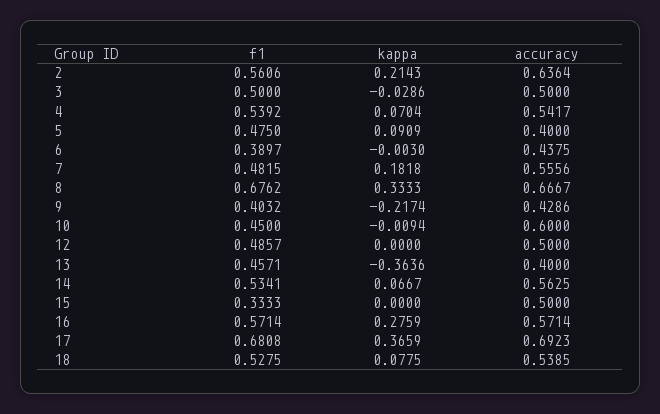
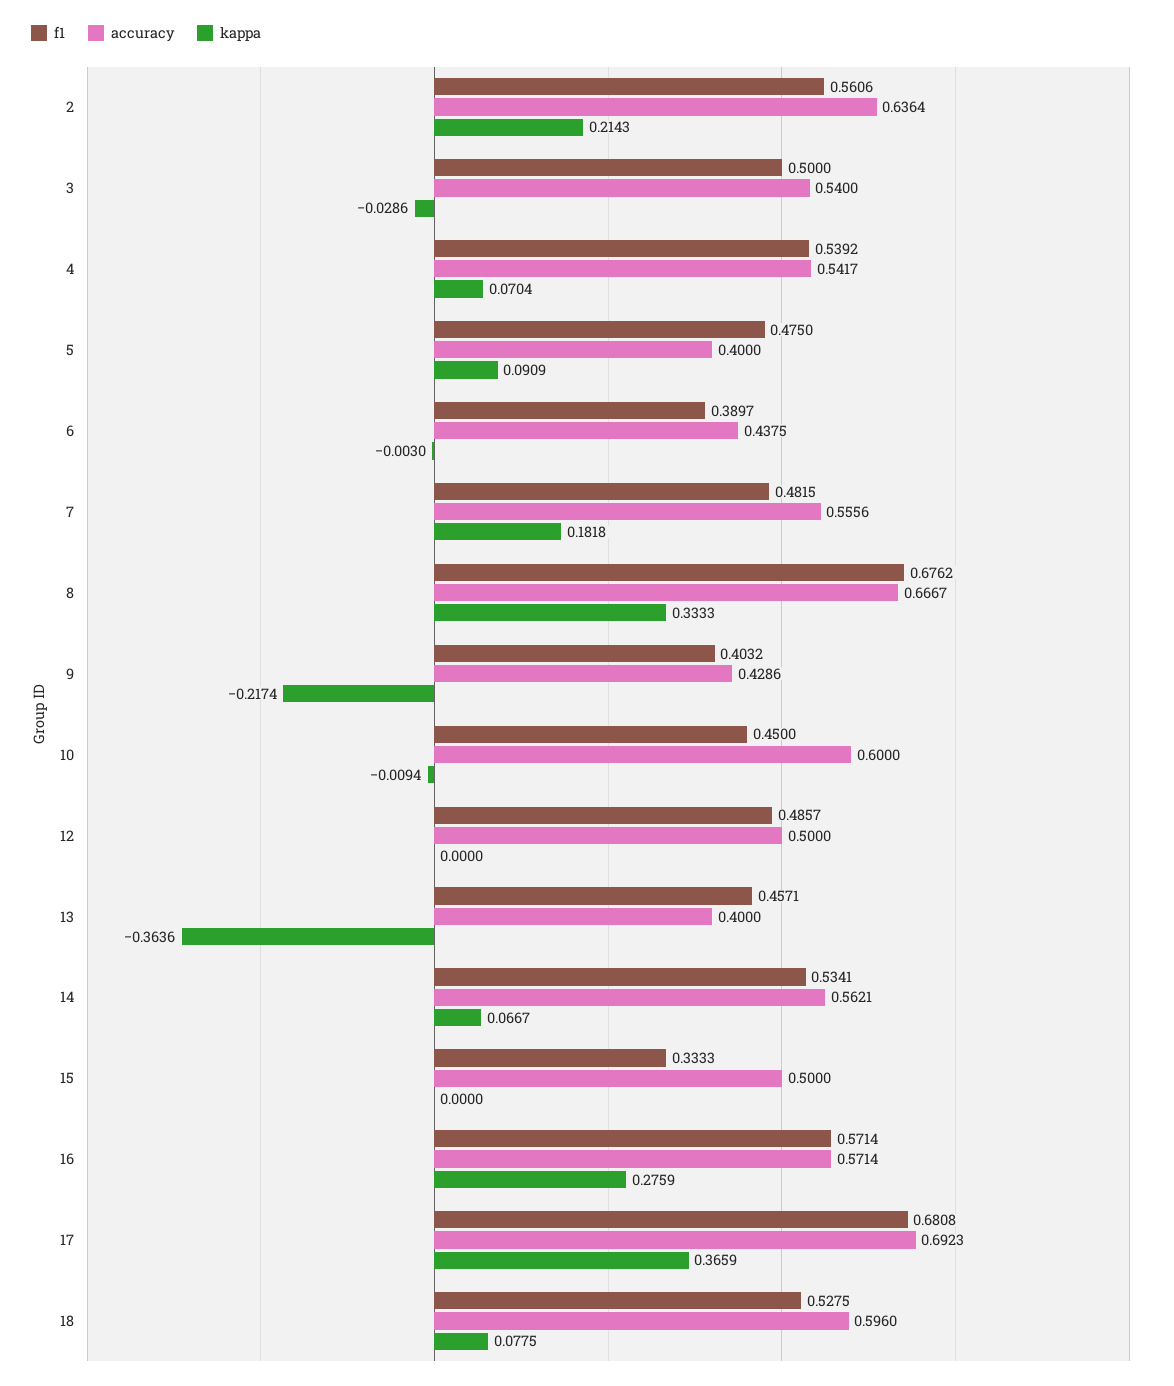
  {
    "f1": {
      "2": 0.5606,
      "3": 0.5,
      "4": 0.5392,
      "5": 0.475,
      "6": 0.3897,
      "7": 0.4815,
      "8": 0.6762,
      "9": 0.4032,
      "10": 0.45,
      "12": 0.4857,
      "13": 0.4571,
      "14": 0.5341,
      "15": 0.3333,
      "16": 0.5714,
      "17": 0.6808,
      "18": 0.5275
    },
    "kappa": {
      "2": 0.2143,
      "3": -0.0286,
      "4": 0.0704,
      "5": 0.0909,
      "6": -0.003,
      "7": 0.1818,
      "8": 0.3333,
      "9": -0.2174,
      "10": -0.0094,
      "12": 0,
      "13": -0.3636,
      "14": 0.0667,
      "15": 0,
      "16": 0.2759,
      "17": 0.3659,
      "18": 0.0775
    },
    "accuracy": {
      "2": 0.6364,
-     "3": 0.5,
+     "3": 0.54,
      "4": 0.5417,
      "5": 0.4,
      "6": 0.4375,
      "7": 0.5556,
      "8": 0.6667,
      "9": 0.4286,
      "10": 0.6,
      "12": 0.5,
      "13": 0.4,
-     "14": 0.5625,
+     "14": 0.5621,
      "15": 0.5,
      "16": 0.5714,
      "17": 0.6923,
-     "18": 0.5385
+     "18": 0.596
    }
  }

